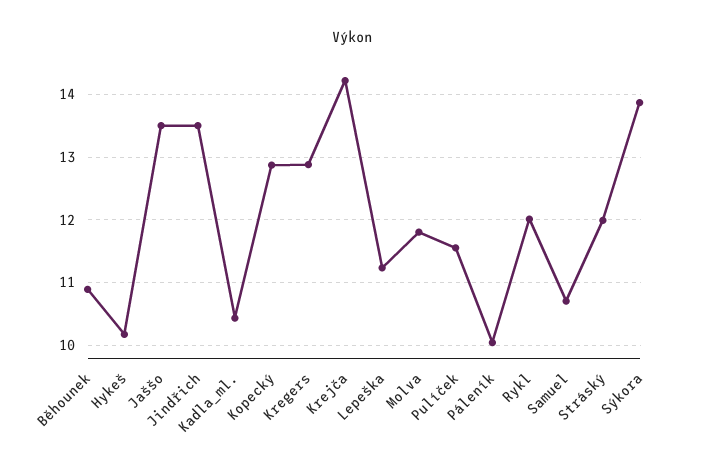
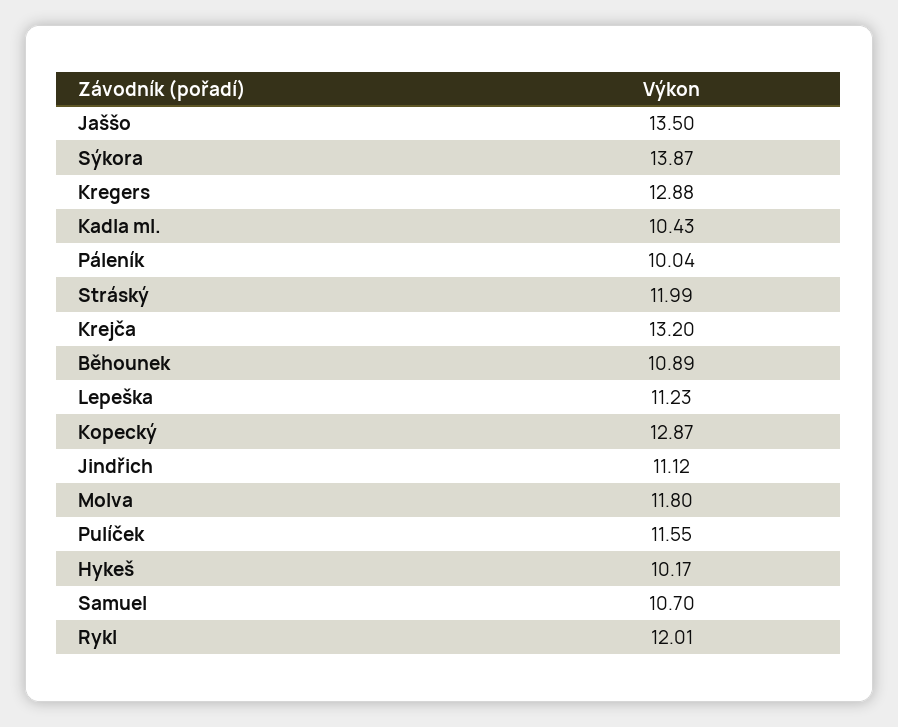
  {
    "Běhounek": 10.89,
    "Hykeš": 10.17,
    "Jaššo": 13.5,
-   "Jindřich": 13.5,
+   "Jindřich": 11.12,
    "Kadla_ml.": 10.43,
    "Kopecký": 12.87,
    "Kregers": 12.88,
-   "Krejča": 14.2,
+   "Krejča": 13.2,
    "Lepeška": 11.23,
    "Molva": 11.8,
    "Pulíček": 11.55,
    "Páleník": 10.04,
    "Rykl": 12.01,
    "Samuel": 10.7,
    "Stráský": 11.99,
    "Sýkora": 13.87
  }

